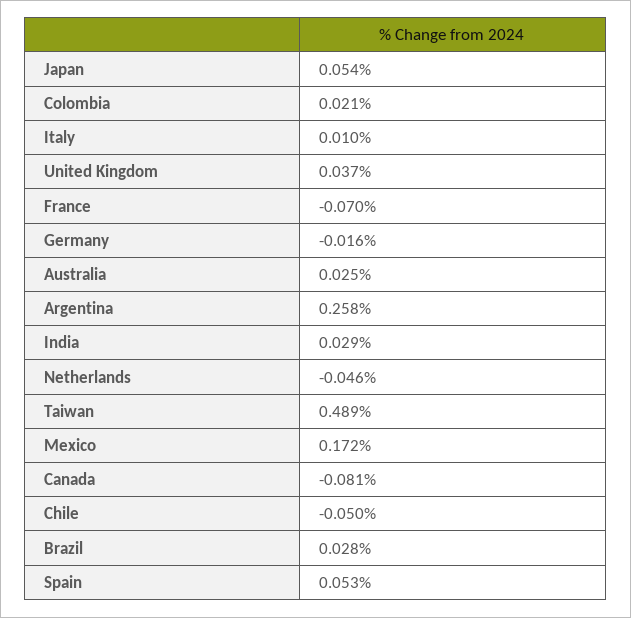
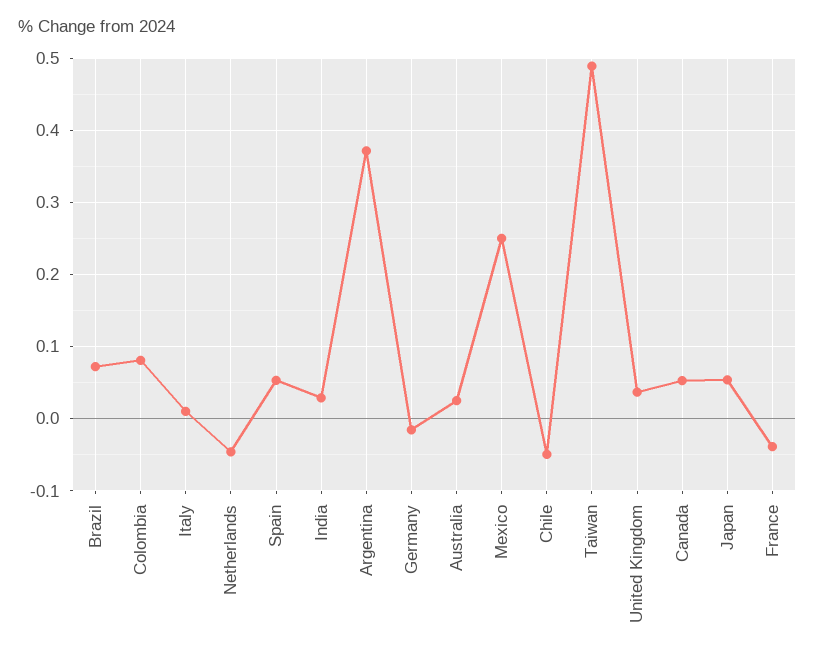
  {
    "Japan": 0.054,
-   "Colombia": 0.021,
+   "Colombia": 0.08,
    "Italy": 0.01,
    "United Kingdom": 0.037,
-   "France": -0.07,
+   "France": -0.04,
    "Germany": -0.016,
    "Australia": 0.025,
-   "Argentina": 0.258,
+   "Argentina": 0.37,
    "India": 0.029,
    "Netherlands": -0.046,
    "Taiwan": 0.489,
-   "Mexico": 0.172,
+   "Mexico": 0.25,
-   "Canada": -0.081,
+   "Canada": 0.05,
    "Chile": -0.05,
-   "Brazil": 0.028,
+   "Brazil": 0.07,
    "Spain": 0.053
  }

